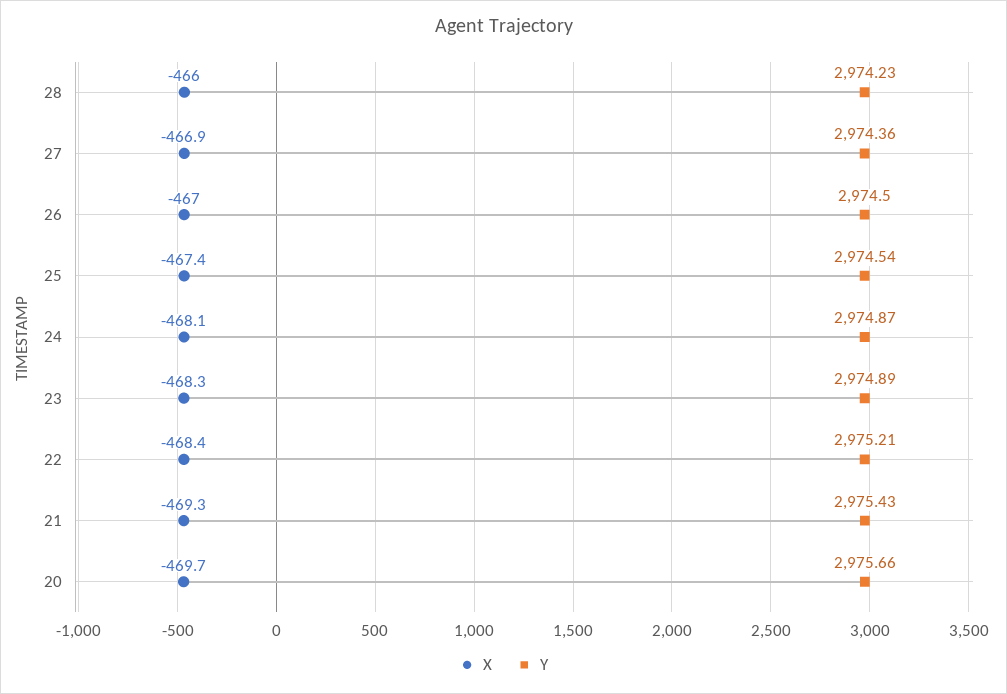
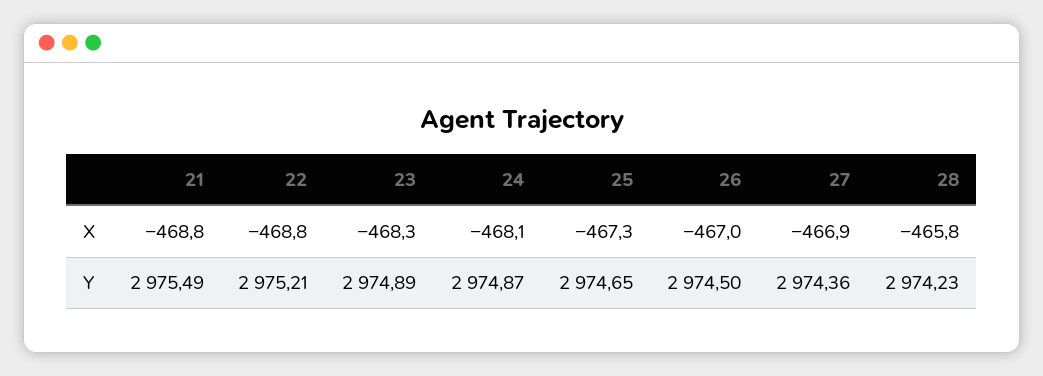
  {
    "X": {
-     "28": -466,
+     "28": -465.8,
      "27": -466.9,
      "26": -467,
-     "25": -467.4,
+     "25": -467.3,
      "24": -468.1,
      "23": -468.3,
-     "22": -468.4,
+     "22": -468.8,
-     "21": -469.3,
+     "21": -468.8
-     "20": -469.7
    },
    "Y": {
      "28": 2974.23,
      "27": 2974.36,
      "26": 2974.5,
-     "25": 2974.54,
+     "25": 2974.65,
      "24": 2974.87,
      "23": 2974.89,
      "22": 2975.21,
-     "21": 2975.43,
+     "21": 2975.49
-     "20": 2975.66
    }
  }

